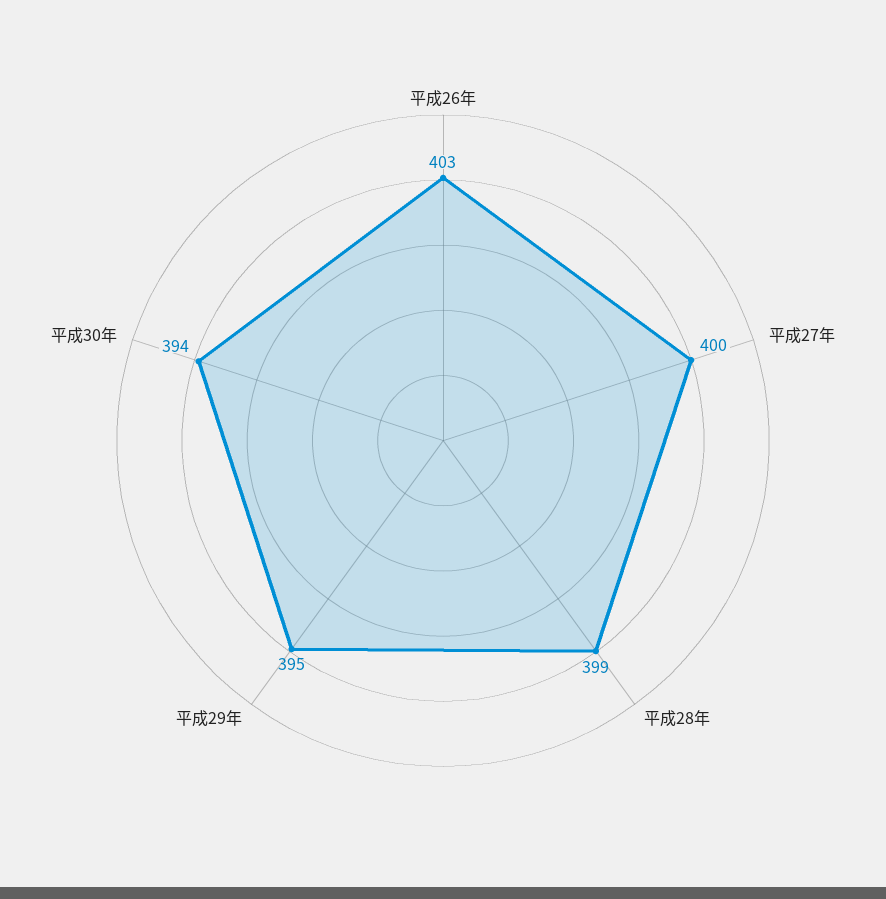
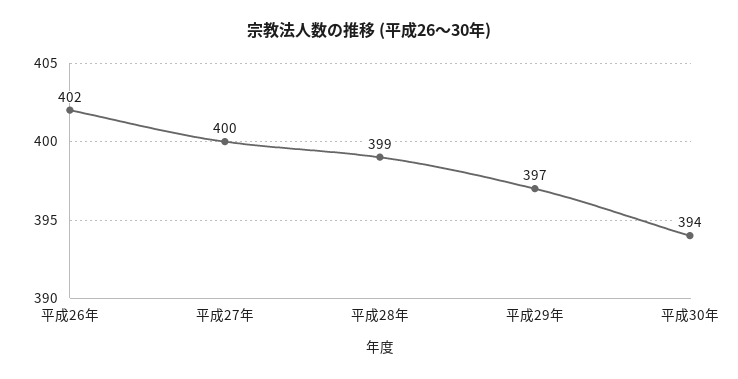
  {
-   "平成26年": 403,
+   "平成26年": 402,
    "平成27年": 400,
    "平成28年": 399,
-   "平成29年": 395,
+   "平成29年": 397,
    "平成30年": 394
  }

